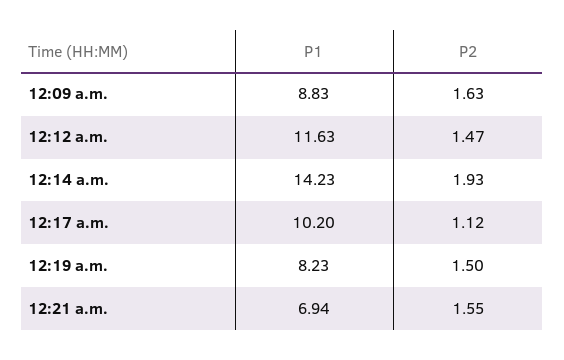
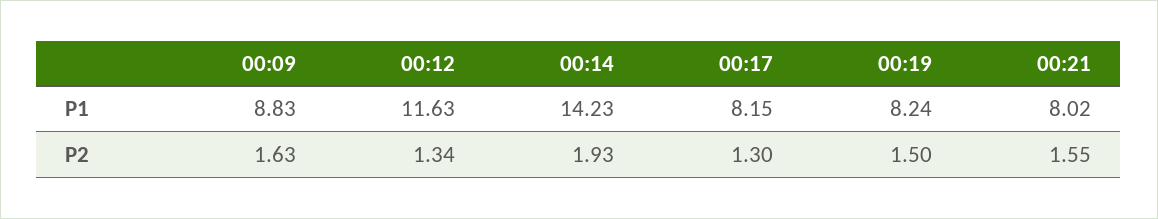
  {
    "P1": {
      "12:09 a.m.": 8.83,
      "12:12 a.m.": 11.63,
      "12:14 a.m.": 14.23,
-     "12:17 a.m.": 10.2,
+     "12:17 a.m.": 8.15,
-     "12:19 a.m.": 8.23,
+     "12:19 a.m.": 8.24,
-     "12:21 a.m.": 6.94
+     "12:21 a.m.": 8.02
    },
    "P2": {
      "12:09 a.m.": 1.63,
-     "12:12 a.m.": 1.47,
+     "12:12 a.m.": 1.34,
      "12:14 a.m.": 1.93,
-     "12:17 a.m.": 1.12,
+     "12:17 a.m.": 1.3,
      "12:19 a.m.": 1.5,
      "12:21 a.m.": 1.55
    }
  }

